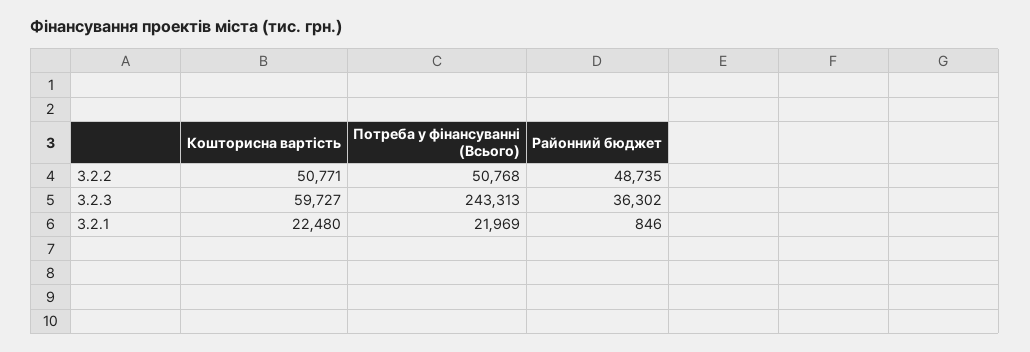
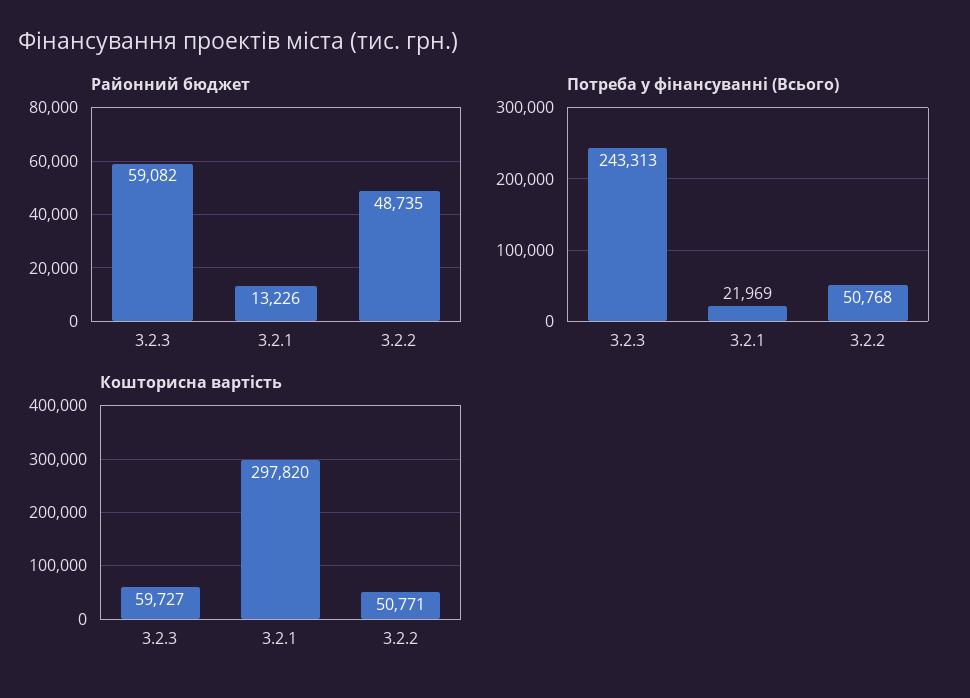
  {
    "Кошторисна вартість": {
      "3.2.2": 50771,
      "3.2.3": 59727,
-     "3.2.1": 22480
+     "3.2.1": 297820
    },
    "Потреба у фінансуванні (Всього)": {
      "3.2.2": 50768,
      "3.2.3": 243313,
      "3.2.1": 21969
    },
    "Районний бюджет": {
      "3.2.2": 48735,
-     "3.2.3": 36302,
+     "3.2.3": 59082,
-     "3.2.1": 846
+     "3.2.1": 13226
    }
  }

